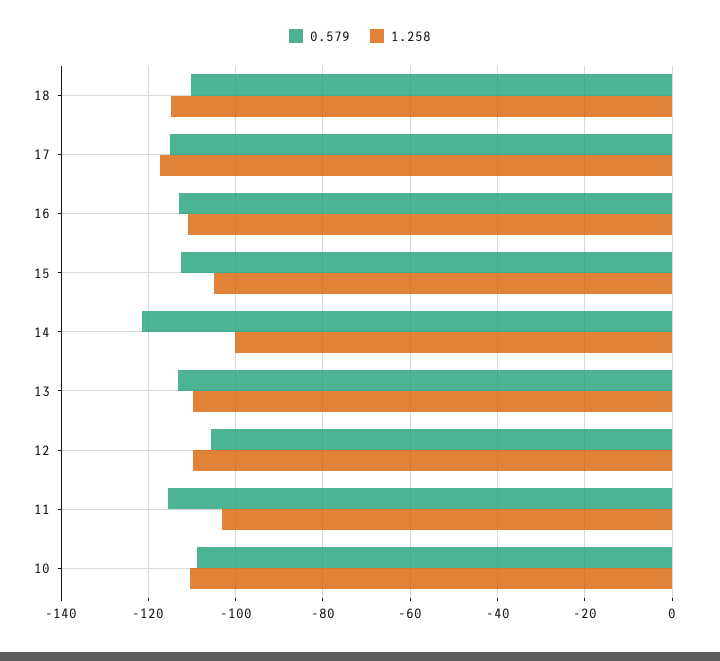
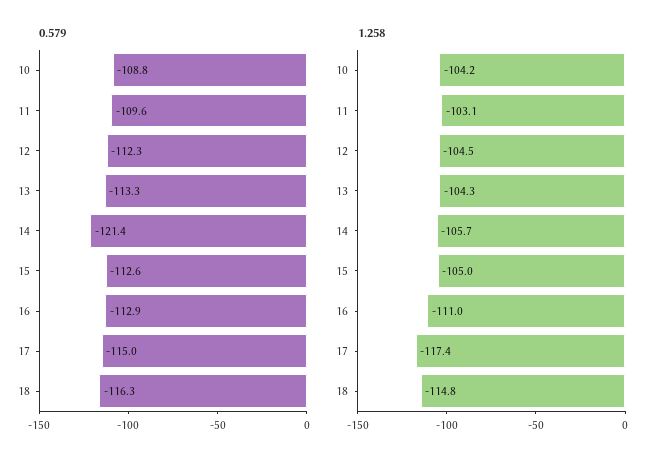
  {
    "0.579": {
-     "18": -110,
+     "18": -116.3,
      "17": -115,
      "16": -112.9,
      "15": -112.6,
      "14": -121.4,
      "13": -113.3,
-     "12": -106,
+     "12": -112.3,
-     "11": -116,
+     "11": -109.6,
      "10": -108.8
    },
    "1.258": {
      "18": -114.8,
      "17": -117.4,
      "16": -111,
      "15": -105,
-     "14": -100,
+     "14": -105.7,
-     "13": -110,
+     "13": -104.3,
-     "12": -110,
+     "12": -104.5,
      "11": -103.1,
-     "10": -110
+     "10": -104.2
    }
  }

